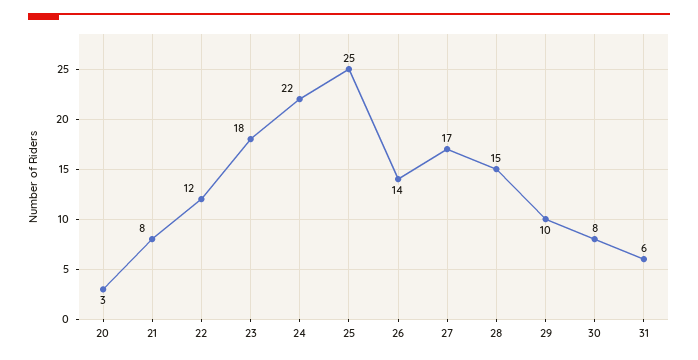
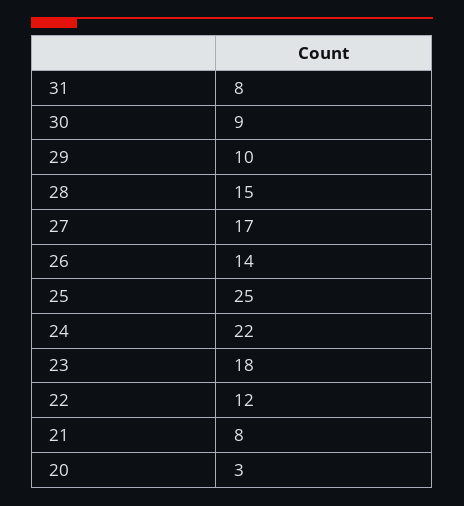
  {
    "20": 3,
    "21": 8,
    "22": 12,
    "23": 18,
    "24": 22,
    "25": 25,
    "26": 14,
    "27": 17,
    "28": 15,
    "29": 10,
-   "30": 8,
+   "30": 9,
-   "31": 6
+   "31": 8
  }

